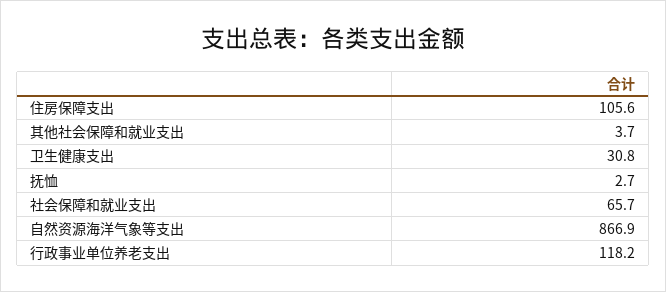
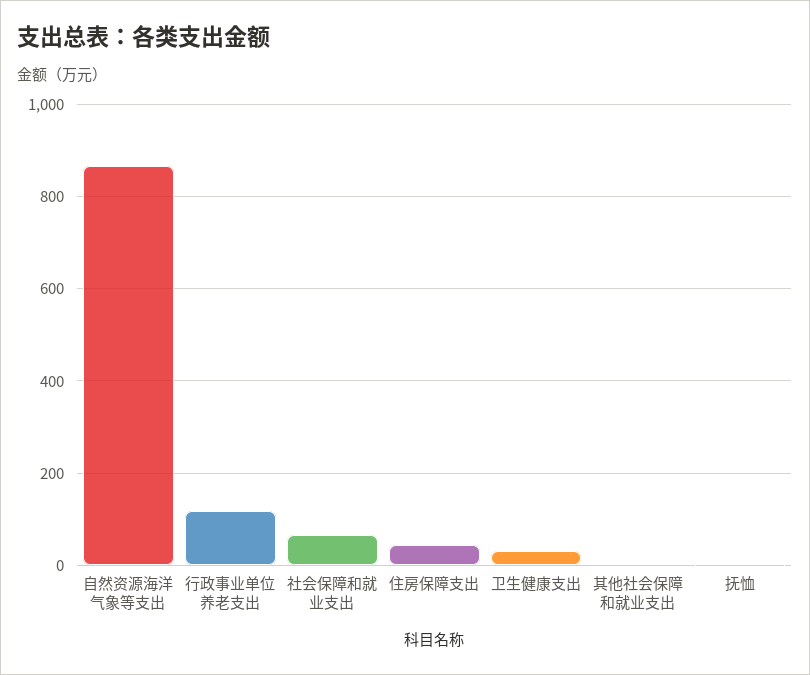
  {
-   "住房保障支出": 105.6,
+   "住房保障支出": 40,
    "其他社会保障和就业支出": 3.7,
    "卫生健康支出": 30.8,
    "抚恤": 2.7,
    "社会保障和就业支出": 65.7,
    "自然资源海洋气象等支出": 866.9,
    "行政事业单位养老支出": 118.2
  }

